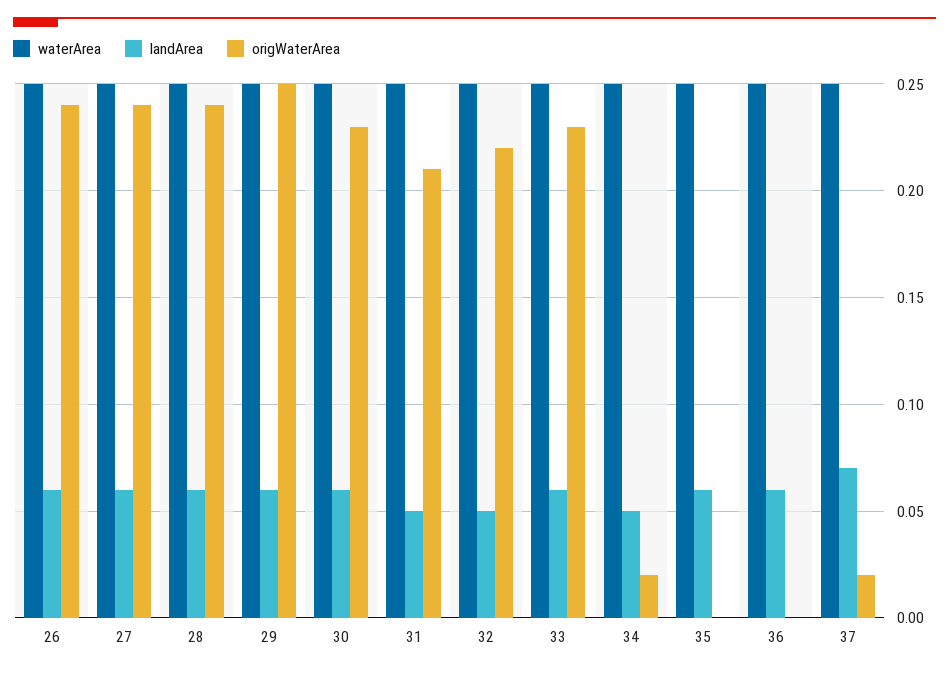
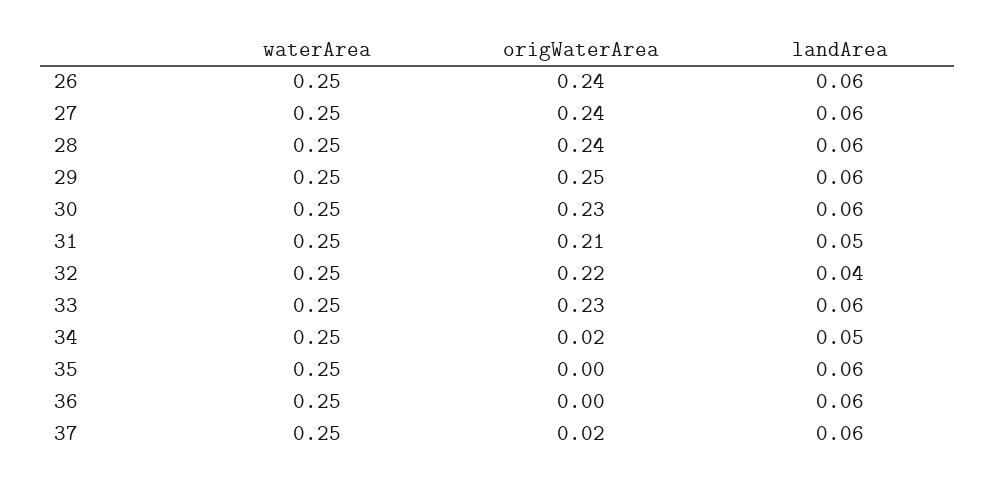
  {
    "waterArea": {
      "26": 0.25,
      "27": 0.25,
      "28": 0.25,
      "29": 0.25,
      "30": 0.25,
      "31": 0.25,
      "32": 0.25,
      "33": 0.25,
      "34": 0.25,
      "35": 0.25,
      "36": 0.25,
      "37": 0.25
    },
    "landArea": {
      "26": 0.06,
      "27": 0.06,
      "28": 0.06,
      "29": 0.06,
      "30": 0.06,
      "31": 0.05,
-     "32": 0.05,
+     "32": 0.04,
      "33": 0.06,
      "34": 0.05,
      "35": 0.06,
      "36": 0.06,
-     "37": 0.07
+     "37": 0.06
    },
    "origWaterArea": {
      "26": 0.24,
      "27": 0.24,
      "28": 0.24,
      "29": 0.25,
      "30": 0.23,
      "31": 0.21,
      "32": 0.22,
      "33": 0.23,
      "34": 0.02,
      "35": 0,
      "36": 0,
      "37": 0.02
    }
  }

